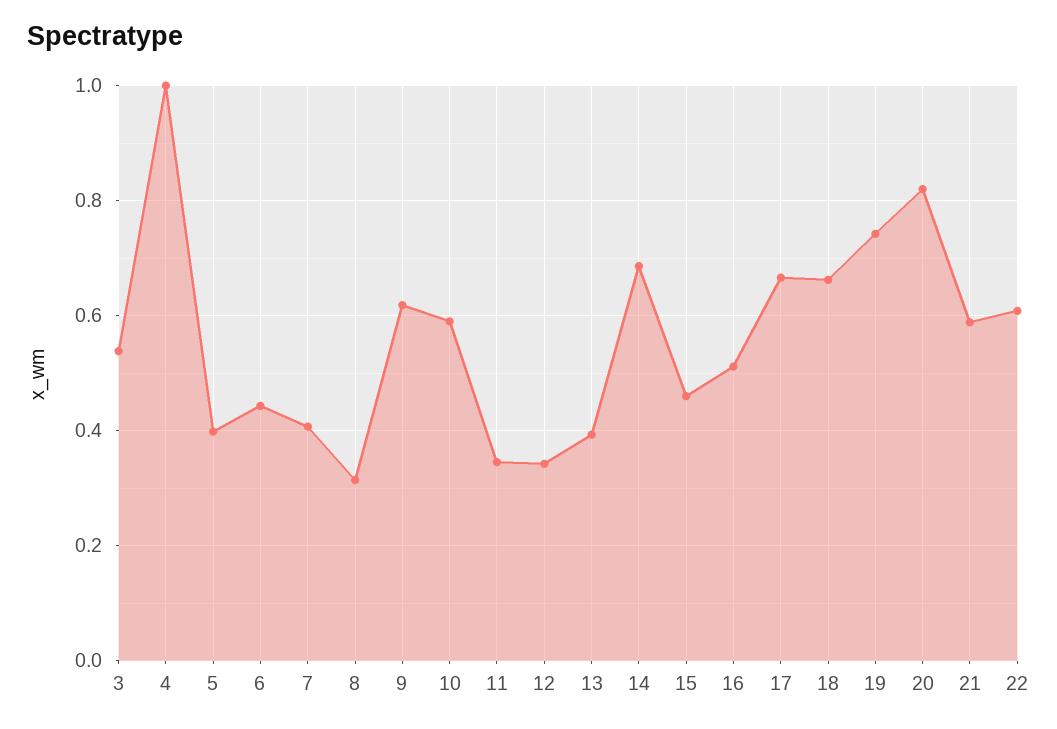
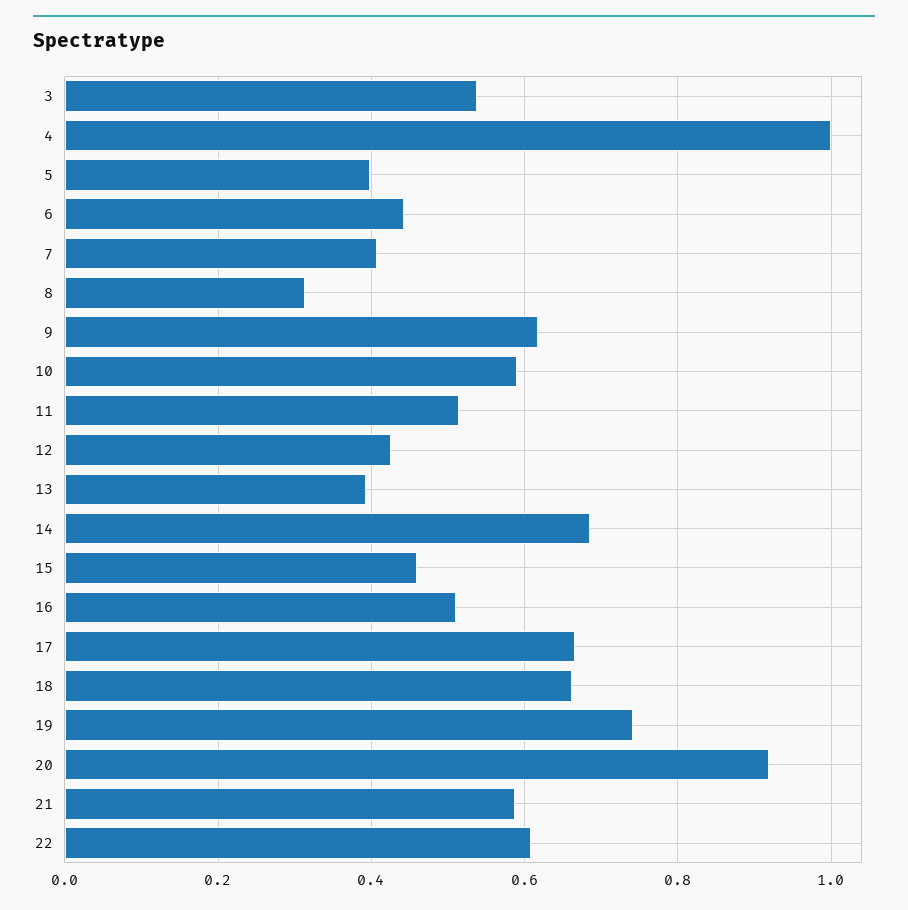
  {
    "3": 0.54,
    "4": 1,
    "5": 0.4,
    "6": 0.44,
    "7": 0.4,
    "8": 0.32,
    "9": 0.62,
    "10": 0.6,
-   "11": 0.34,
+   "11": 0.52,
-   "12": 0.34,
+   "12": 0.42,
    "13": 0.4,
    "14": 0.68,
    "15": 0.46,
    "16": 0.52,
    "17": 0.66,
    "18": 0.66,
    "19": 0.74,
-   "20": 0.82,
+   "20": 0.92,
    "21": 0.58,
    "22": 0.6
  }

